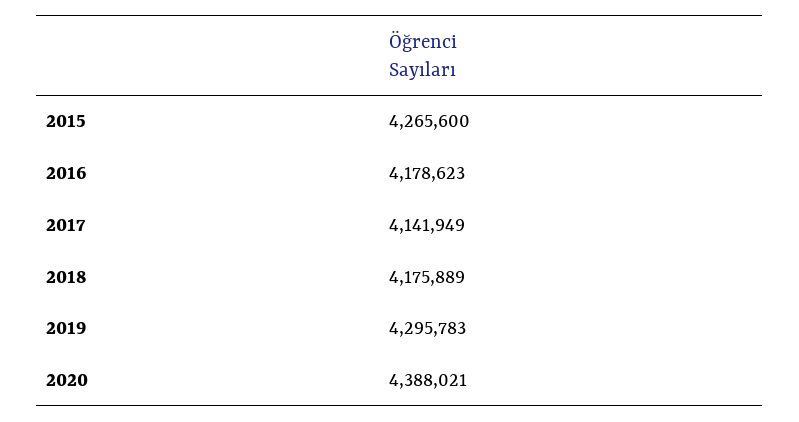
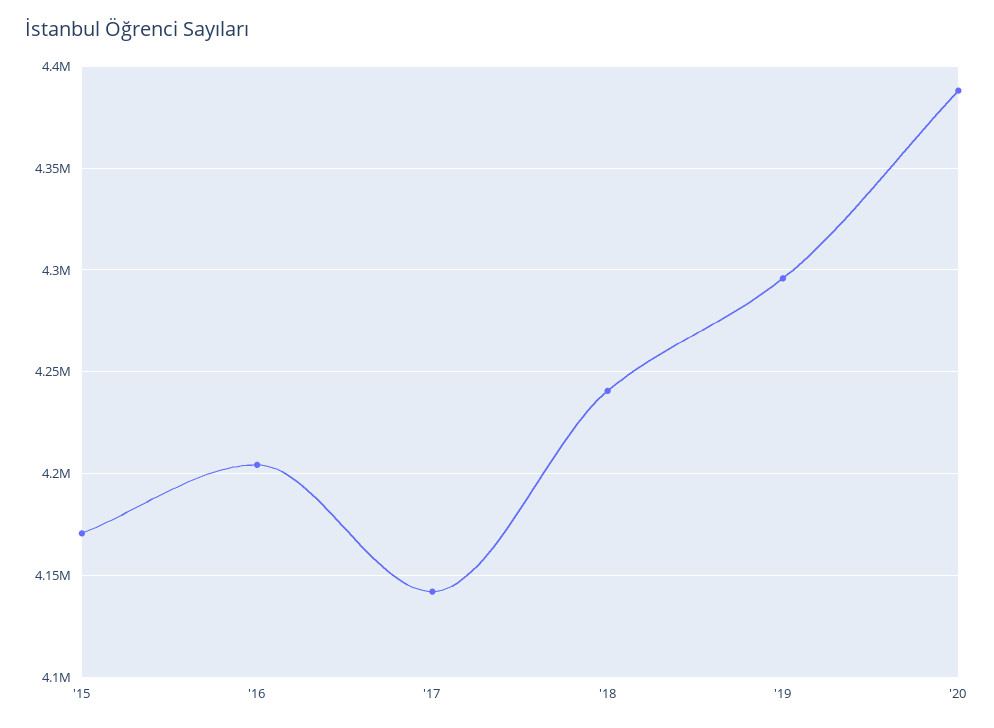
  {
-   "2015": 4265600,
+   "2015": 4170000,
-   "2016": 4178623,
+   "2016": 4205000,
    "2017": 4141949,
-   "2018": 4175889,
+   "2018": 4240000,
    "2019": 4295783,
    "2020": 4388021
  }

